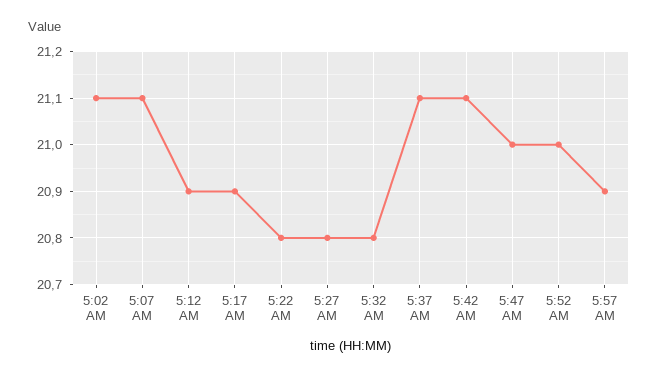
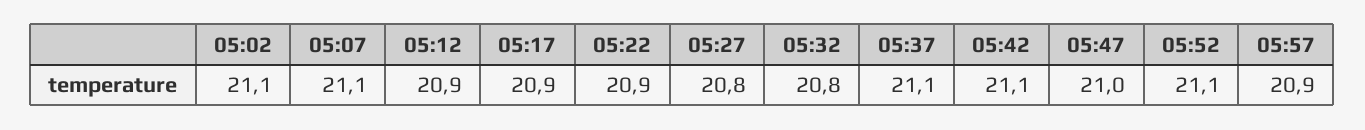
  {
    "5:02 AM": 21.1,
    "5:07 AM": 21.1,
    "5:12 AM": 20.9,
    "5:17 AM": 20.9,
-   "5:22 AM": 20.8,
+   "5:22 AM": 20.9,
    "5:27 AM": 20.8,
    "5:32 AM": 20.8,
    "5:37 AM": 21.1,
    "5:42 AM": 21.1,
    "5:47 AM": 21,
-   "5:52 AM": 21,
+   "5:52 AM": 21.1,
    "5:57 AM": 20.9
  }

